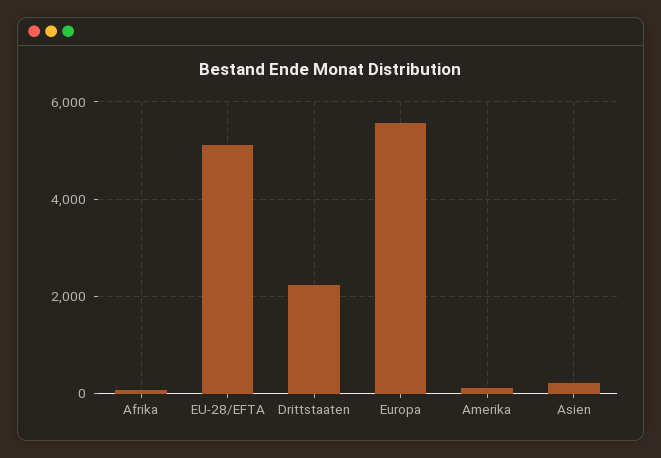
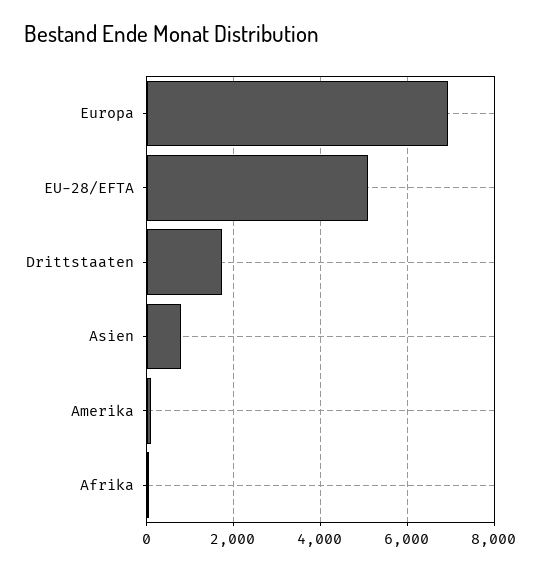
  {
    "Afrika": 0,
    "EU-28/EFTA": 5200,
-   "Drittstaaten": 2200,
+   "Drittstaaten": 1800,
-   "Europa": 5600,
+   "Europa": 7000,
    "Amerika": 200,
-   "Asien": 200
+   "Asien": 800
  }

